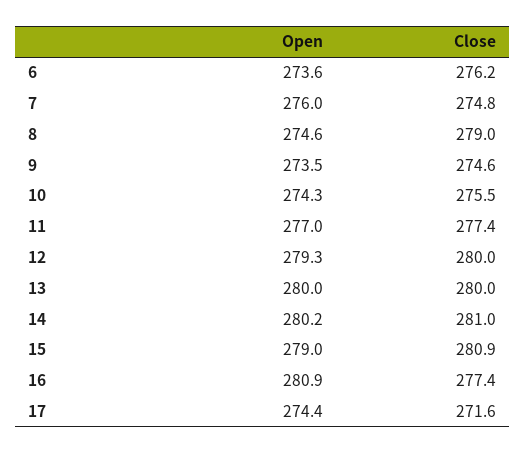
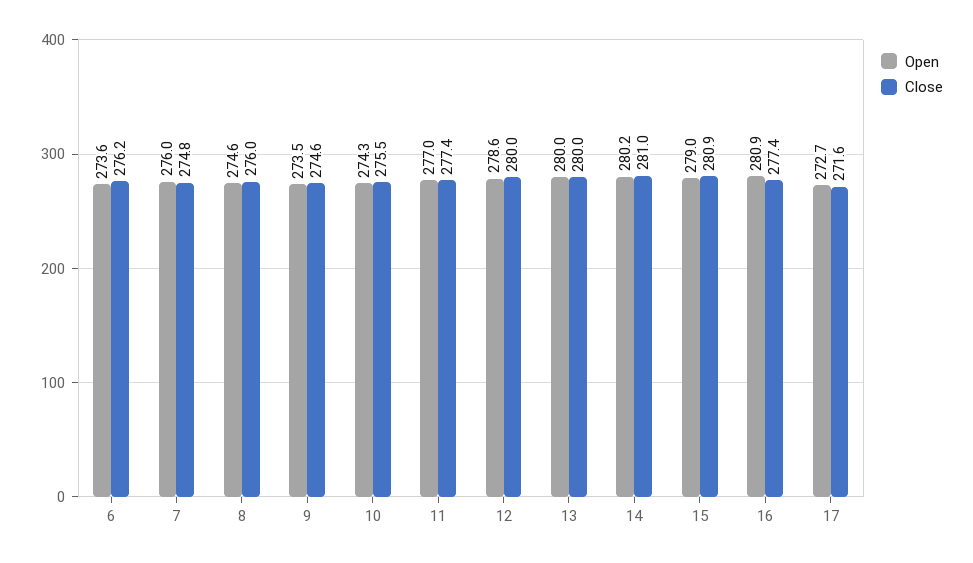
  {
    "Open": {
      "6": 273.6,
      "7": 276,
      "8": 274.6,
      "9": 273.5,
      "10": 274.3,
      "11": 277,
-     "12": 279.3,
+     "12": 278.6,
      "13": 280,
      "14": 280.2,
      "15": 279,
      "16": 280.9,
-     "17": 274.4
+     "17": 272.7
    },
    "Close": {
      "6": 276.2,
      "7": 274.8,
-     "8": 279,
+     "8": 276,
      "9": 274.6,
      "10": 275.5,
      "11": 277.4,
      "12": 280,
      "13": 280,
      "14": 281,
      "15": 280.9,
      "16": 277.4,
      "17": 271.6
    }
  }

